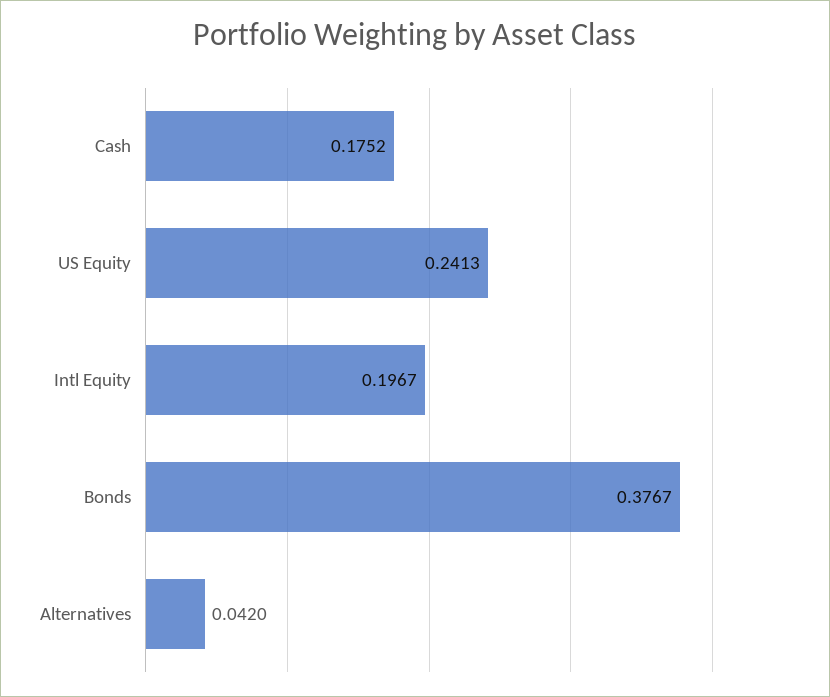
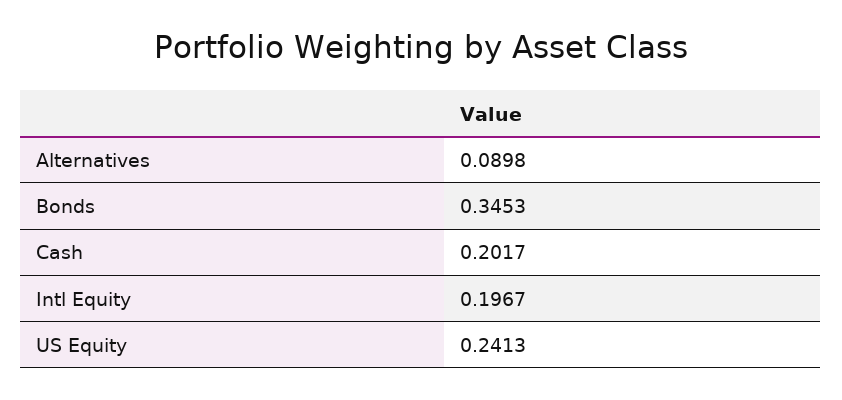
  {
-   "Cash": 0.1752,
+   "Cash": 0.2017,
    "US Equity": 0.2413,
    "Intl Equity": 0.1967,
-   "Bonds": 0.3767,
+   "Bonds": 0.3453,
-   "Alternatives": 0.042
+   "Alternatives": 0.0898
  }

